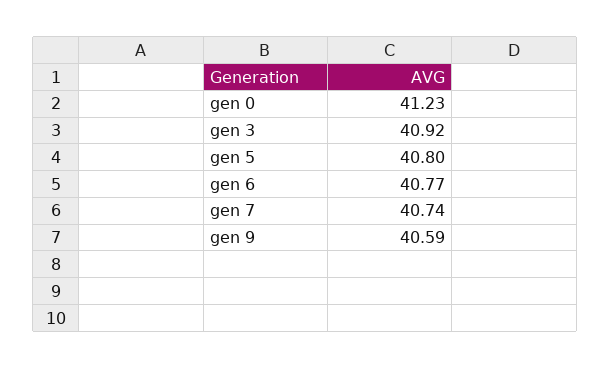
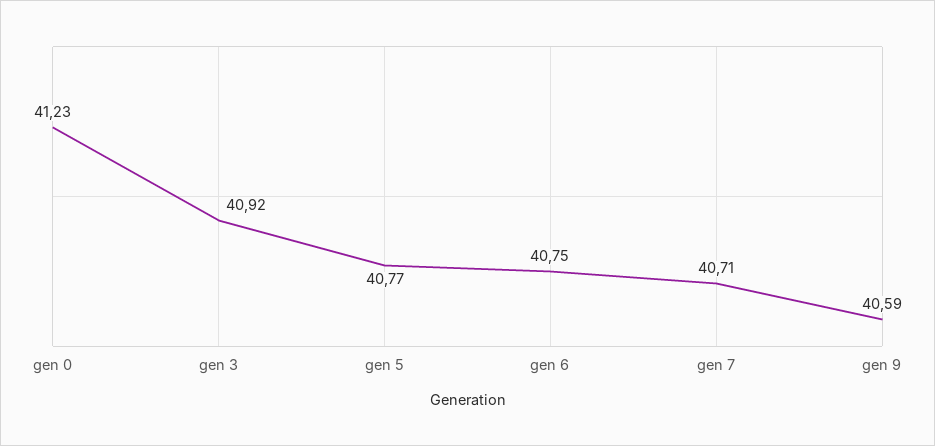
  {
    "gen 0": 41.23,
    "gen 3": 40.92,
-   "gen 5": 40.8,
+   "gen 5": 40.77,
-   "gen 6": 40.77,
+   "gen 6": 40.75,
-   "gen 7": 40.74,
+   "gen 7": 40.71,
    "gen 9": 40.59
  }

